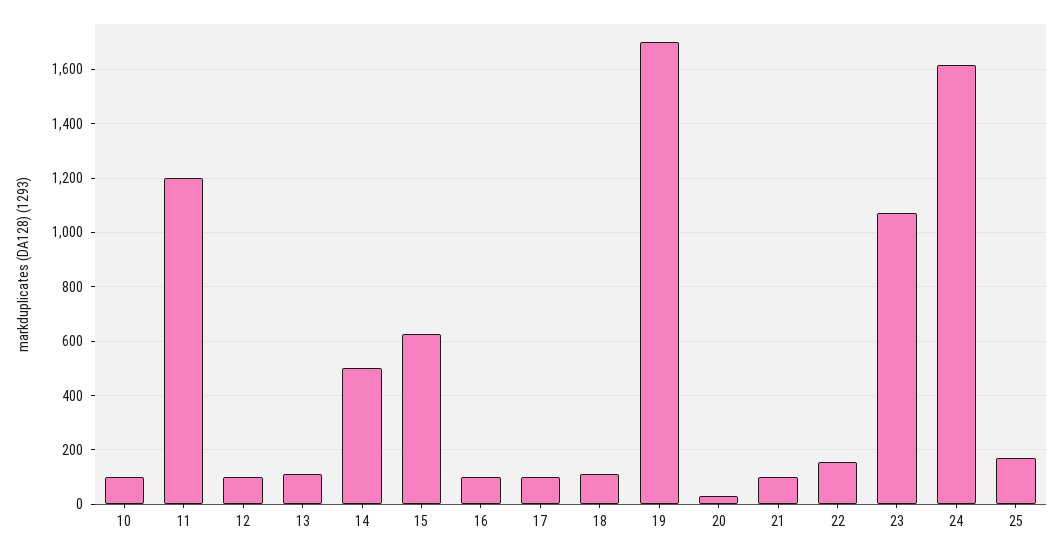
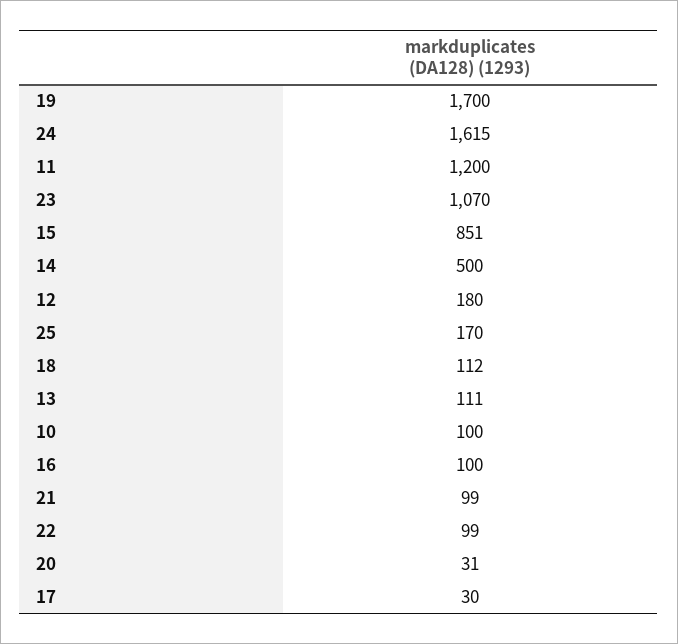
  {
    "10": 100,
    "11": 1200,
-   "12": 100,
+   "12": 180,
    "13": 111,
    "14": 500,
-   "15": 625,
+   "15": 851,
    "16": 100,
-   "17": 100,
+   "17": 30,
    "18": 112,
    "19": 1700,
    "20": 31,
    "21": 99,
-   "22": 150,
+   "22": 99,
    "23": 1070,
    "24": 1615,
    "25": 170
  }

